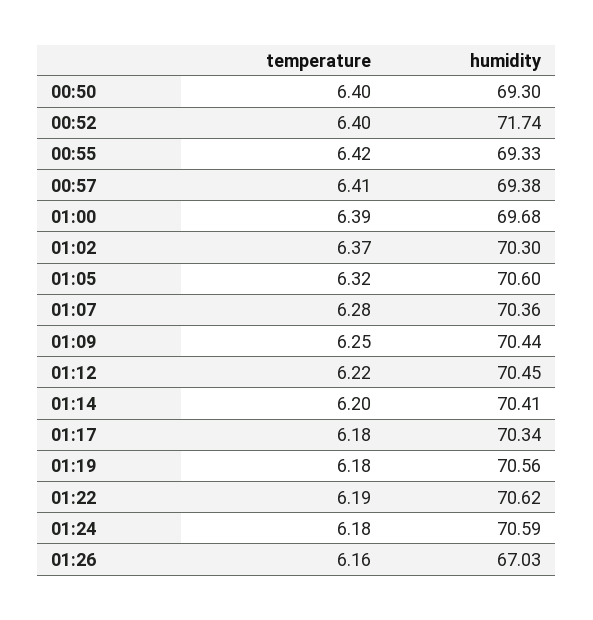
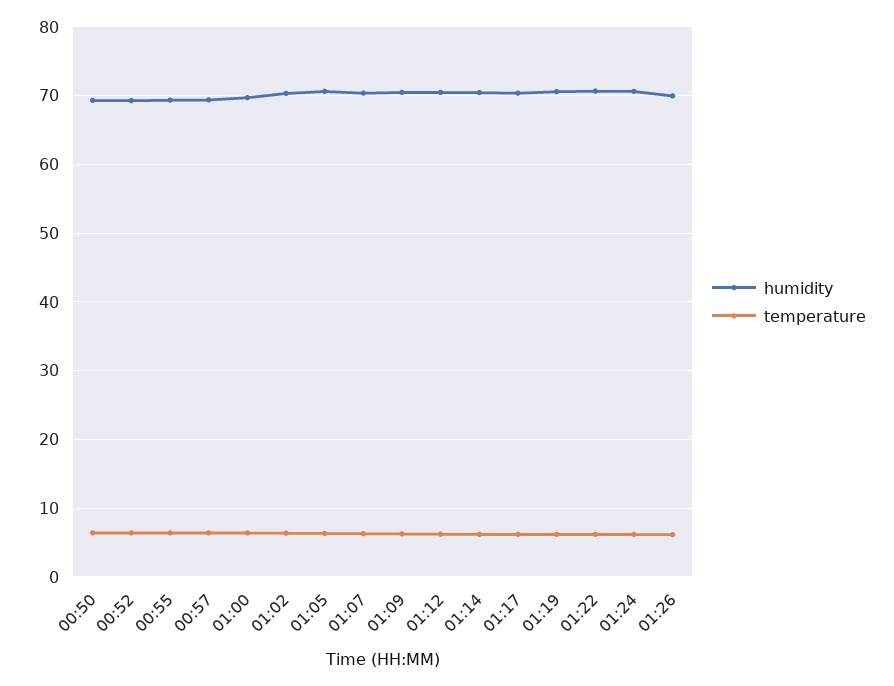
  {
    "temperature": {
      "00:50": 6.4,
      "00:52": 6.4,
      "00:55": 6.42,
      "00:57": 6.41,
      "01:00": 6.39,
      "01:02": 6.37,
      "01:05": 6.32,
      "01:07": 6.28,
      "01:09": 6.25,
      "01:12": 6.22,
      "01:14": 6.2,
      "01:17": 6.18,
      "01:19": 6.18,
      "01:22": 6.19,
      "01:24": 6.18,
      "01:26": 6.16
    },
    "humidity": {
      "00:50": 69.3,
-     "00:52": 71.74,
+     "00:52": 69,
      "00:55": 69.33,
      "00:57": 69.38,
      "01:00": 69.68,
      "01:02": 70.3,
      "01:05": 70.6,
      "01:07": 70.36,
      "01:09": 70.44,
      "01:12": 70.45,
      "01:14": 70.41,
      "01:17": 70.34,
      "01:19": 70.56,
      "01:22": 70.62,
      "01:24": 70.59,
-     "01:26": 67.03
+     "01:26": 70
    }
  }

